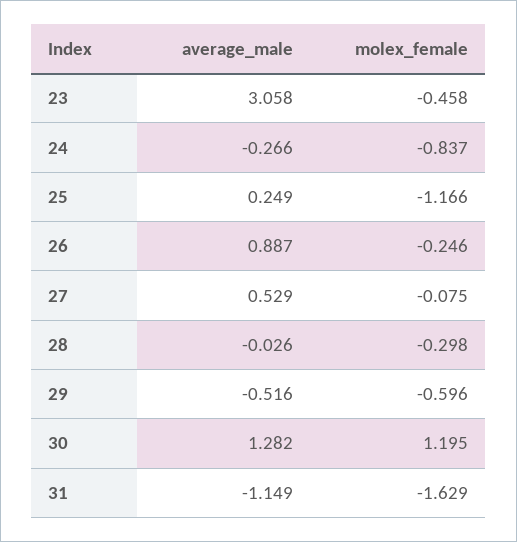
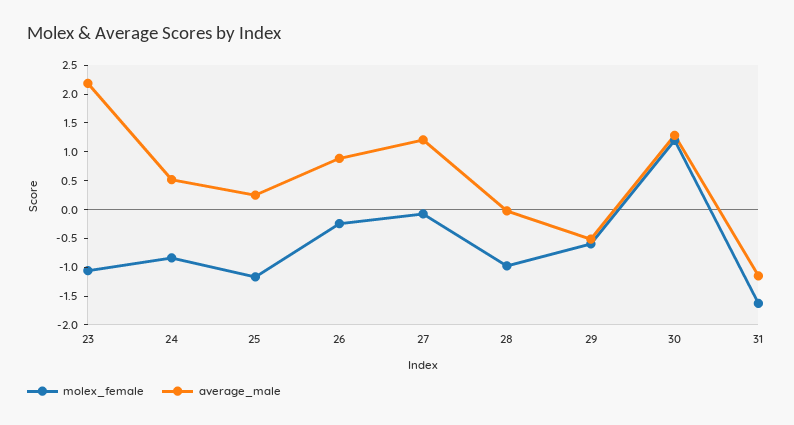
  {
    "average_male": {
-     "23": 3.058,
+     "23": 2.25,
-     "24": -0.266,
+     "24": 0.5,
      "25": 0.249,
      "26": 0.887,
-     "27": 0.529,
+     "27": 1.25,
      "28": -0.026,
      "29": -0.516,
      "30": 1.282,
      "31": -1.149
    },
    "molex_female": {
-     "23": -0.458,
+     "23": -1,
      "24": -0.837,
      "25": -1.166,
      "26": -0.246,
      "27": -0.075,
-     "28": -0.298,
+     "28": -1,
      "29": -0.596,
      "30": 1.195,
      "31": -1.629
    }
  }

